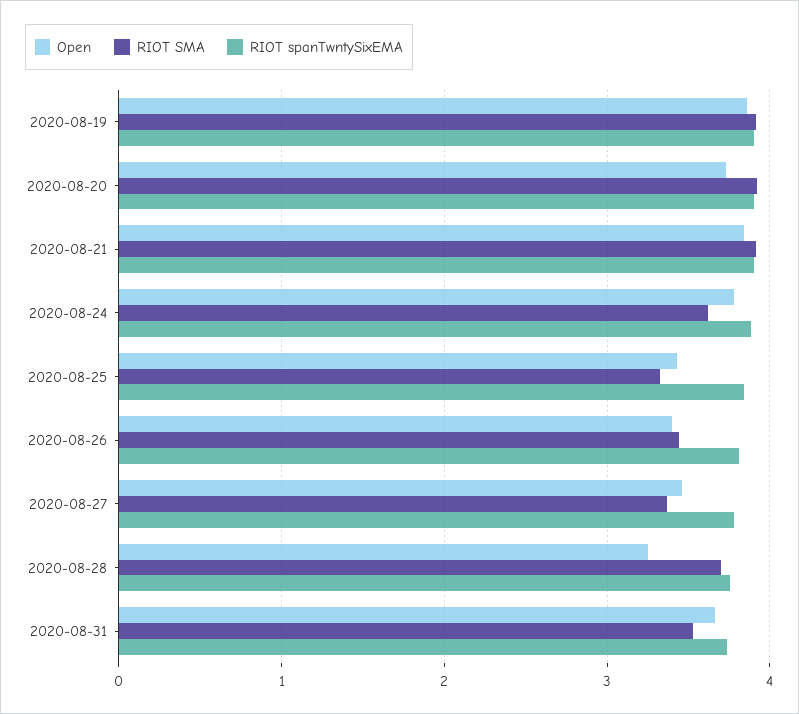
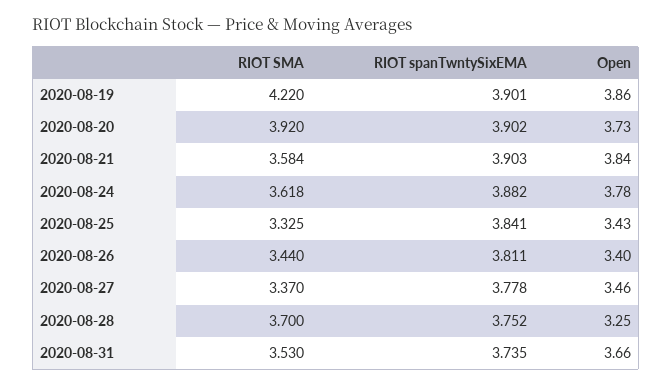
  {
    "Open": {
      "2020-08-19": 3.86,
      "2020-08-20": 3.73,
      "2020-08-21": 3.84,
      "2020-08-24": 3.78,
      "2020-08-25": 3.43,
      "2020-08-26": 3.4,
      "2020-08-27": 3.46,
      "2020-08-28": 3.25,
      "2020-08-31": 3.66
    },
    "RIOT SMA": {
-     "2020-08-19": 3.9,
+     "2020-08-19": 4.22,
      "2020-08-20": 3.92,
-     "2020-08-21": 3.9,
+     "2020-08-21": 3.584,
      "2020-08-24": 3.618,
      "2020-08-25": 3.325,
      "2020-08-26": 3.44,
      "2020-08-27": 3.37,
      "2020-08-28": 3.7,
      "2020-08-31": 3.53
    },
    "RIOT spanTwntySixEMA": {
      "2020-08-19": 3.901,
      "2020-08-20": 3.902,
      "2020-08-21": 3.903,
      "2020-08-24": 3.882,
      "2020-08-25": 3.841,
      "2020-08-26": 3.811,
      "2020-08-27": 3.778,
      "2020-08-28": 3.752,
      "2020-08-31": 3.735
    }
  }

